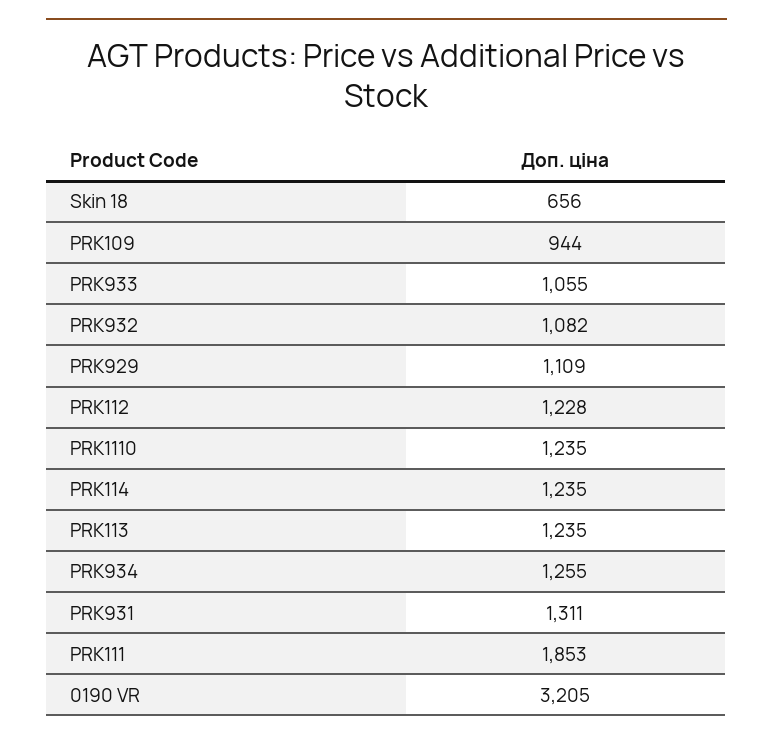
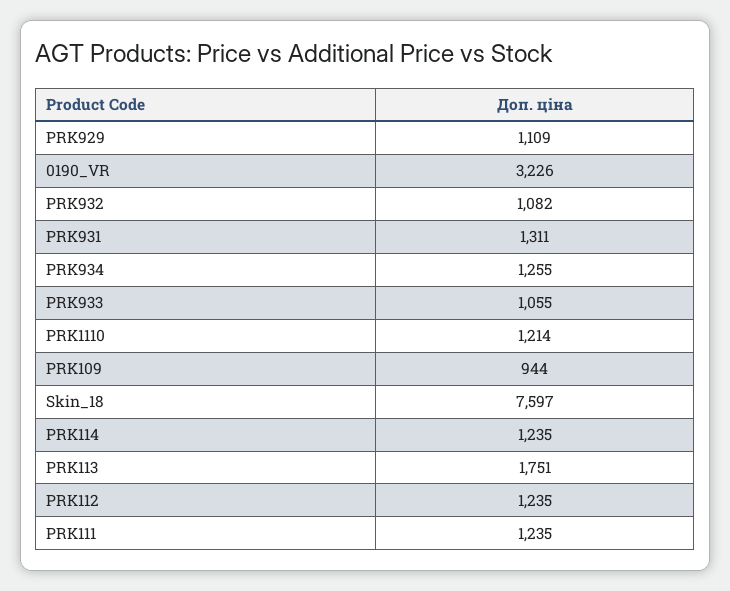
  {
-   "Skin 18": 656,
+   "Skin 18": 7597,
    "PRK109": 944,
    "PRK933": 1055,
    "PRK932": 1082,
    "PRK929": 1109,
-   "PRK112": 1228,
+   "PRK112": 1235,
-   "PRK1110": 1235,
+   "PRK1110": 1214,
    "PRK114": 1235,
-   "PRK113": 1235,
+   "PRK113": 1751,
    "PRK934": 1255,
    "PRK931": 1311,
-   "PRK111": 1853,
+   "PRK111": 1235,
-   "0190 VR": 3205
+   "0190 VR": 3226
  }

